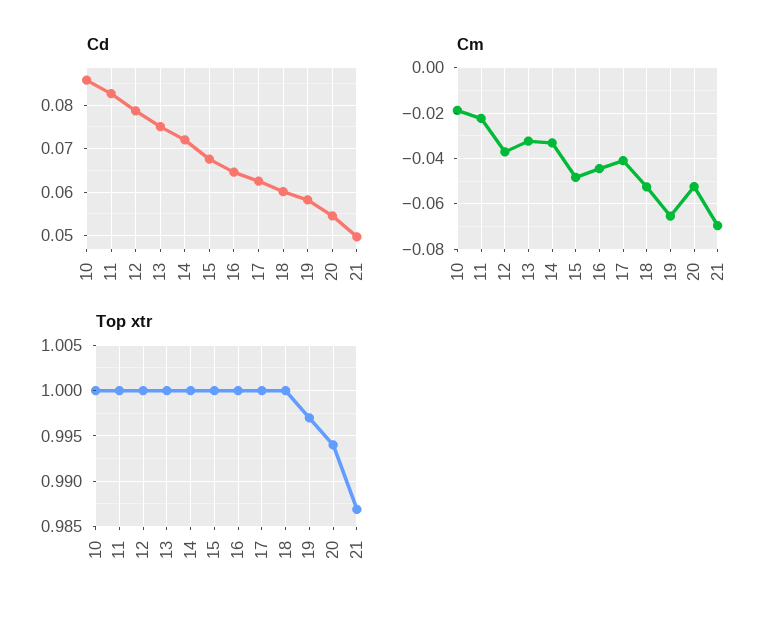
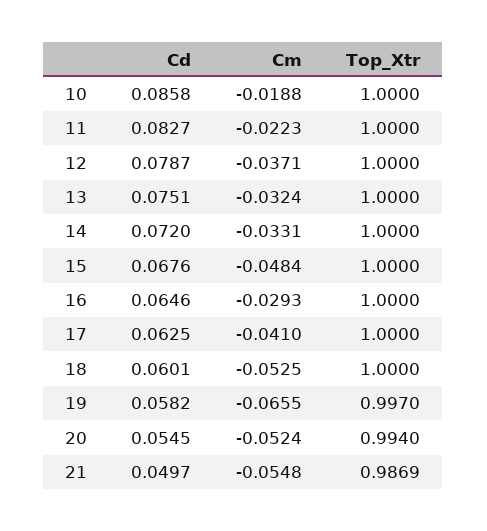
  {
    "Cd": {
      "10": 0.0858,
      "11": 0.0827,
      "12": 0.0787,
      "13": 0.0751,
      "14": 0.072,
      "15": 0.0676,
      "16": 0.0646,
      "17": 0.0625,
      "18": 0.0601,
      "19": 0.0582,
      "20": 0.0545,
      "21": 0.0497
    },
    "Cm": {
      "10": -0.0188,
      "11": -0.0223,
      "12": -0.0371,
      "13": -0.0324,
      "14": -0.0331,
      "15": -0.0484,
-     "16": -0.045,
+     "16": -0.0293,
      "17": -0.041,
      "18": -0.0525,
      "19": -0.0655,
      "20": -0.0524,
-     "21": -0.07
+     "21": -0.0548
    },
    "Top xtr": {
      "10": 1,
      "11": 1,
      "12": 1,
      "13": 1,
      "14": 1,
      "15": 1,
      "16": 1,
      "17": 1,
      "18": 1,
      "19": 0.997,
      "20": 0.994,
      "21": 0.9869
    }
  }

